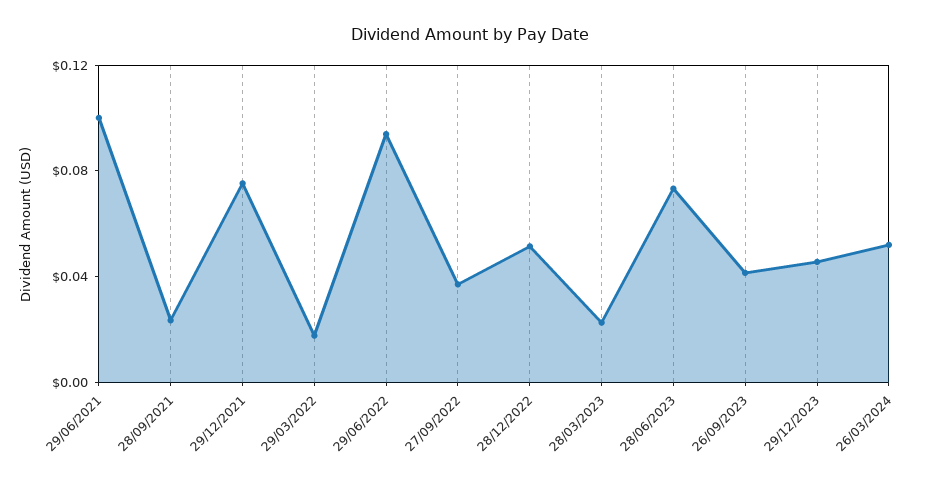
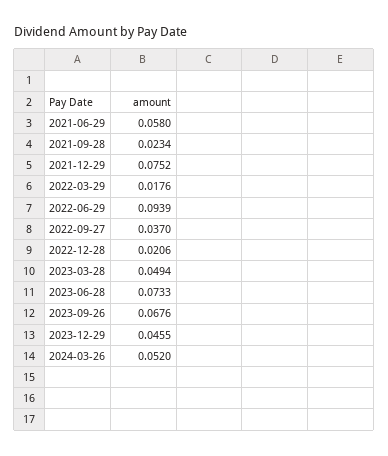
  {
-   "29/06/2021": 0.1,
+   "29/06/2021": 0.058,
    "28/09/2021": 0.0234,
    "29/12/2021": 0.0752,
    "29/03/2022": 0.0176,
    "29/06/2022": 0.0939,
    "27/09/2022": 0.037,
-   "28/12/2022": 0.05,
+   "28/12/2022": 0.0206,
-   "28/03/2023": 0.02,
+   "28/03/2023": 0.0494,
    "28/06/2023": 0.0733,
-   "26/09/2023": 0.04,
+   "26/09/2023": 0.0676,
    "29/12/2023": 0.0455,
    "26/03/2024": 0.052
  }

